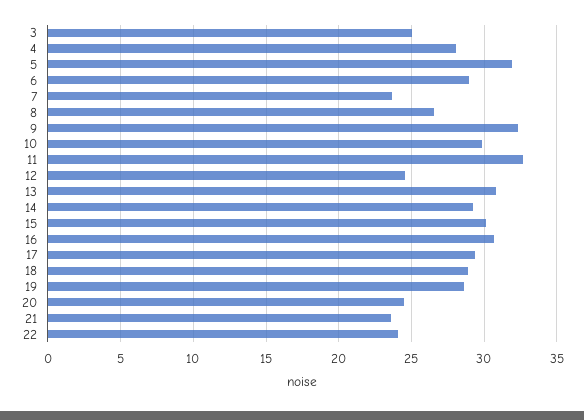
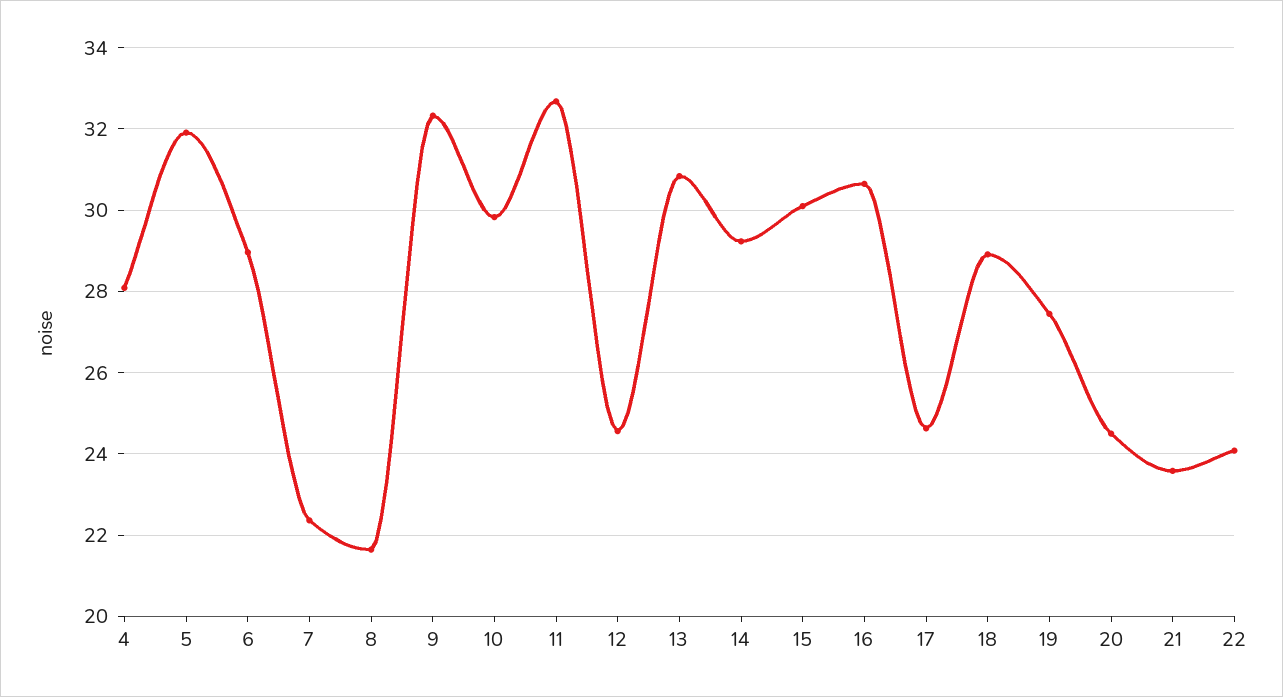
  {
-   "3": 25,
    "4": 28,
    "5": 32,
    "6": 29,
-   "7": 23.5,
+   "7": 22.4,
-   "8": 26.5,
+   "8": 21.6,
    "9": 32.4,
    "10": 29.8,
    "11": 32.6,
    "12": 24.6,
    "13": 30.8,
    "14": 29.2,
    "15": 30.2,
    "16": 30.6,
-   "17": 29.5,
+   "17": 24.6,
    "18": 29,
-   "19": 28.5,
+   "19": 27.4,
    "20": 24.6,
    "21": 23.6,
    "22": 24
  }

